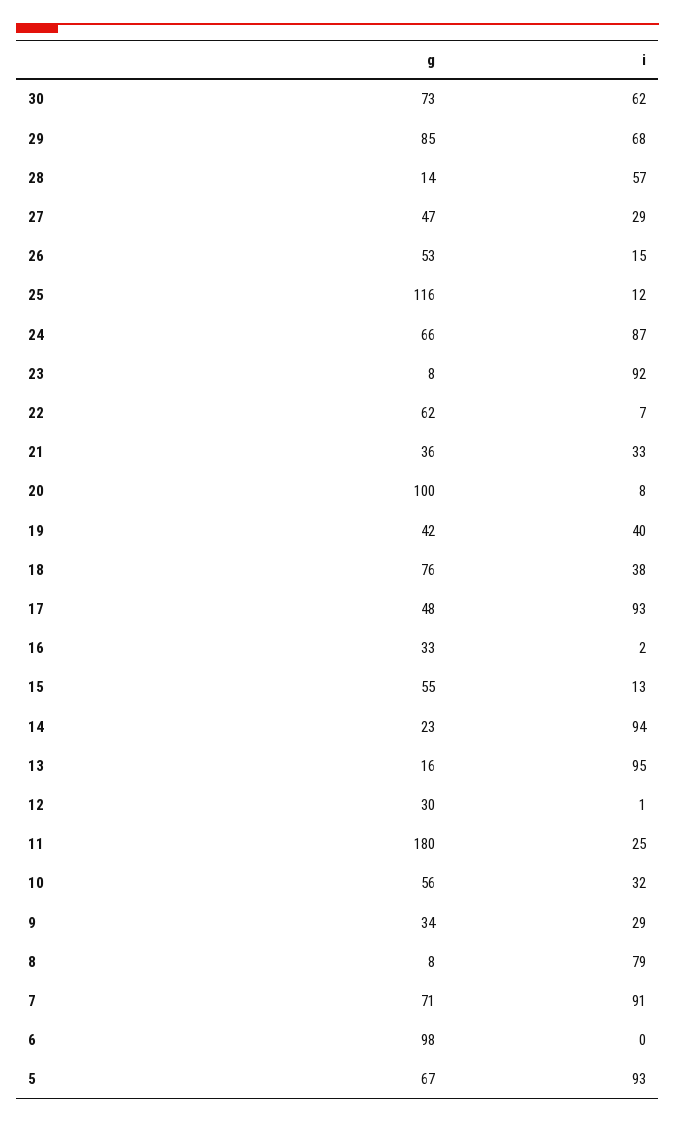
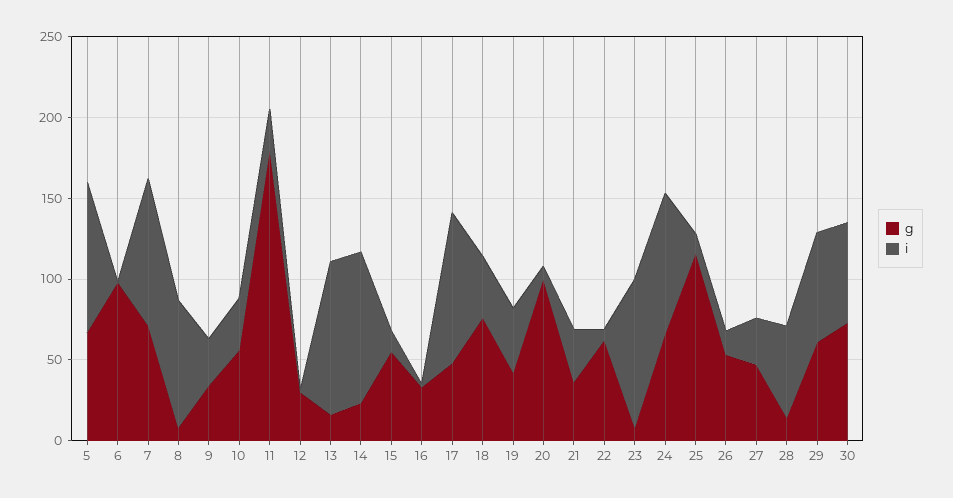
  {
    "g": {
      "30": 73,
-     "29": 85,
+     "29": 60,
      "28": 14,
      "27": 47,
      "26": 53,
      "25": 116,
      "24": 66,
      "23": 8,
      "22": 62,
      "21": 36,
      "20": 100,
      "19": 42,
      "18": 76,
      "17": 48,
      "16": 33,
      "15": 55,
      "14": 23,
      "13": 16,
      "12": 30,
      "11": 180,
      "10": 56,
      "9": 34,
      "8": 8,
      "7": 71,
      "6": 98,
      "5": 67
    },
    "i": {
      "30": 62,
      "29": 68,
      "28": 57,
      "27": 29,
      "26": 15,
      "25": 12,
      "24": 87,
      "23": 92,
      "22": 7,
      "21": 33,
      "20": 8,
      "19": 40,
      "18": 38,
      "17": 93,
      "16": 2,
      "15": 13,
      "14": 94,
      "13": 95,
      "12": 1,
      "11": 25,
      "10": 32,
      "9": 29,
      "8": 79,
      "7": 91,
      "6": 0,
      "5": 93
    }
  }

